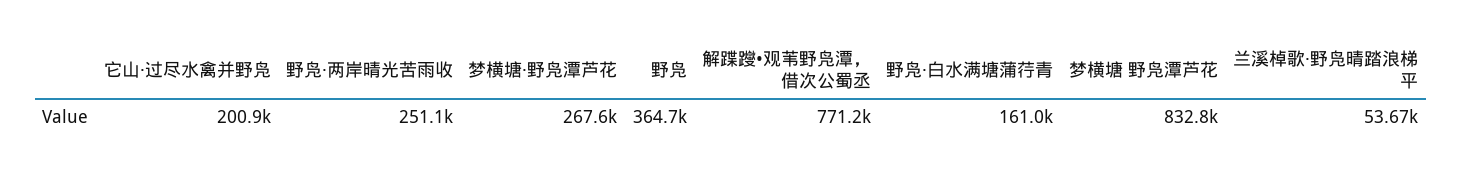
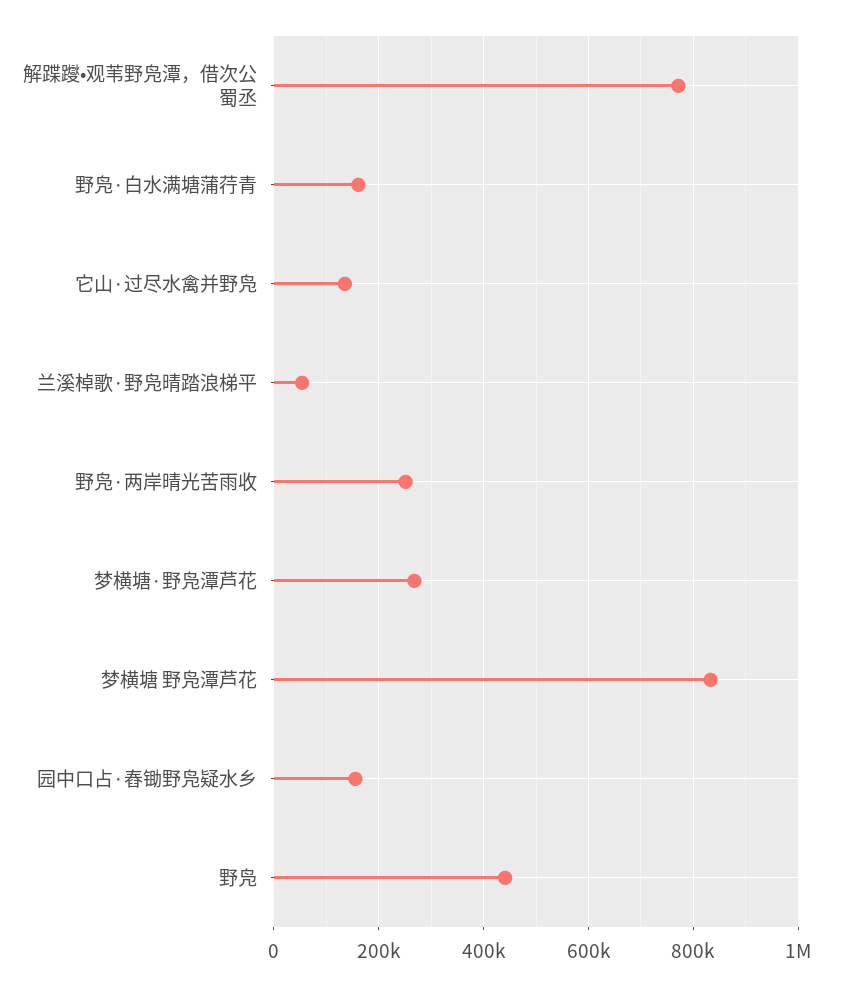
  {
-   "它山·过尽水禽并野凫": 200900,
+   "它山·过尽水禽并野凫": 140000,
    "野凫·两岸晴光苦雨收": 251100,
    "梦横塘·野凫潭芦花": 267600,
-   "野凫": 364700,
+   "野凫": 440000,
    "解蹀躞•观苇野凫潭，借次公蜀丞": 771200,
    "野凫·白水满塘蒲荇青": 161000,
    "梦横塘 野凫潭芦花": 832800,
-   "兰溪棹歌·野凫晴踏浪梯平": 53670
+   "兰溪棹歌·野凫晴踏浪梯平": 53670,
+   "园中口占·舂锄野凫疑水乡": 160000
  }

